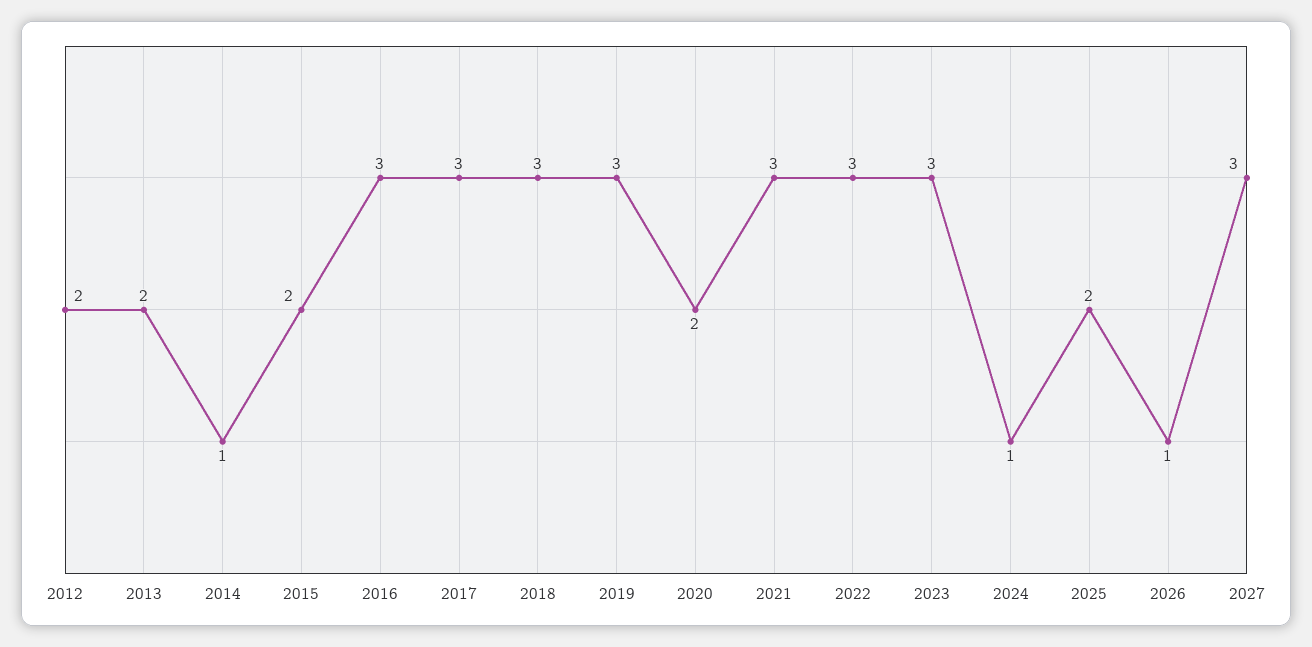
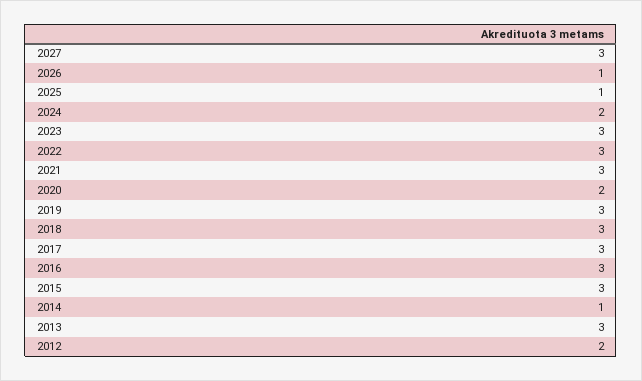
  {
    "2012": 2,
-   "2013": 2,
+   "2013": 3,
    "2014": 1,
-   "2015": 2,
+   "2015": 3,
    "2016": 3,
    "2017": 3,
    "2018": 3,
    "2019": 3,
    "2020": 2,
    "2021": 3,
    "2022": 3,
    "2023": 3,
-   "2024": 1,
+   "2024": 2,
-   "2025": 2,
+   "2025": 1,
    "2026": 1,
    "2027": 3
  }

